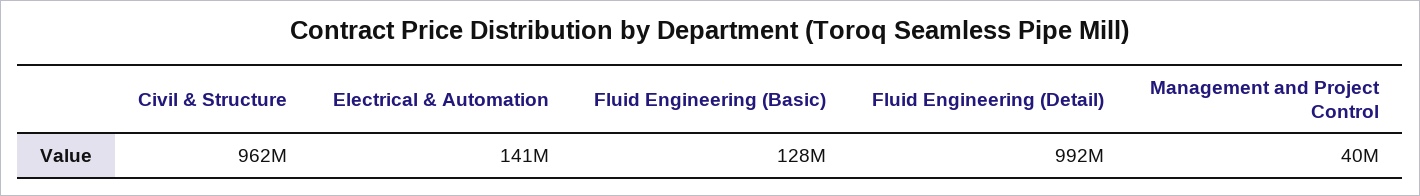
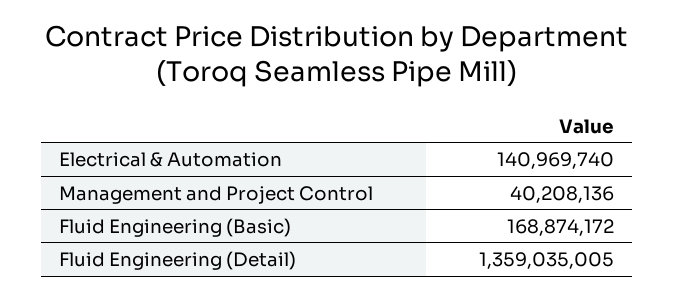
  {
-   "Civil & Structure": 962000000,
    "Electrical & Automation": 140969740,
-   "Fluid Engineering (Basic)": 128000000,
+   "Fluid Engineering (Basic)": 168874172,
-   "Fluid Engineering (Detail)": 992000000,
+   "Fluid Engineering (Detail)": 1359035005,
    "Management and Project Control": 40208136
  }

